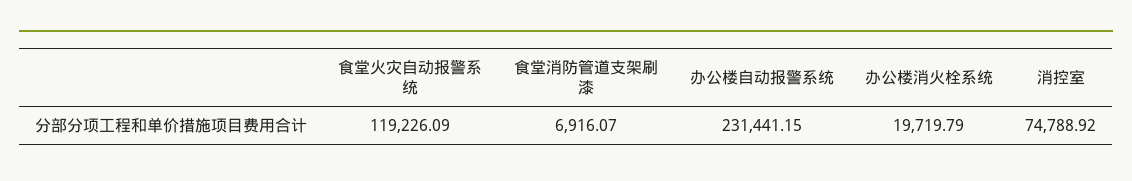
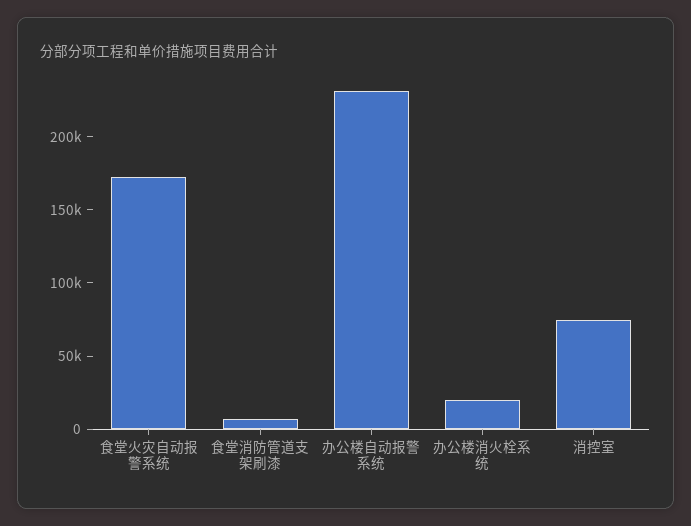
  {
-   "食堂火灾自动报警系统": 119226.09,
+   "食堂火灾自动报警系统": 170000,
    "食堂消防管道支架刷漆": 6916.07,
    "办公楼自动报警系统": 231441.15,
    "办公楼消火栓系统": 19719.79,
    "消控室": 74788.92
  }

